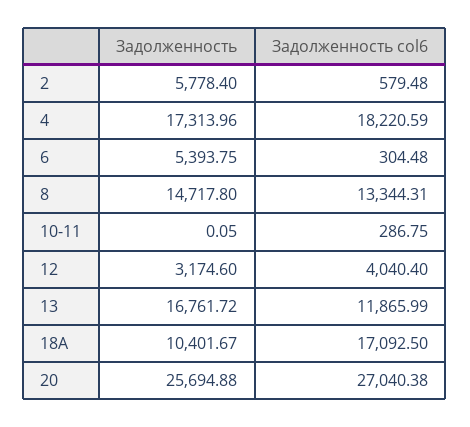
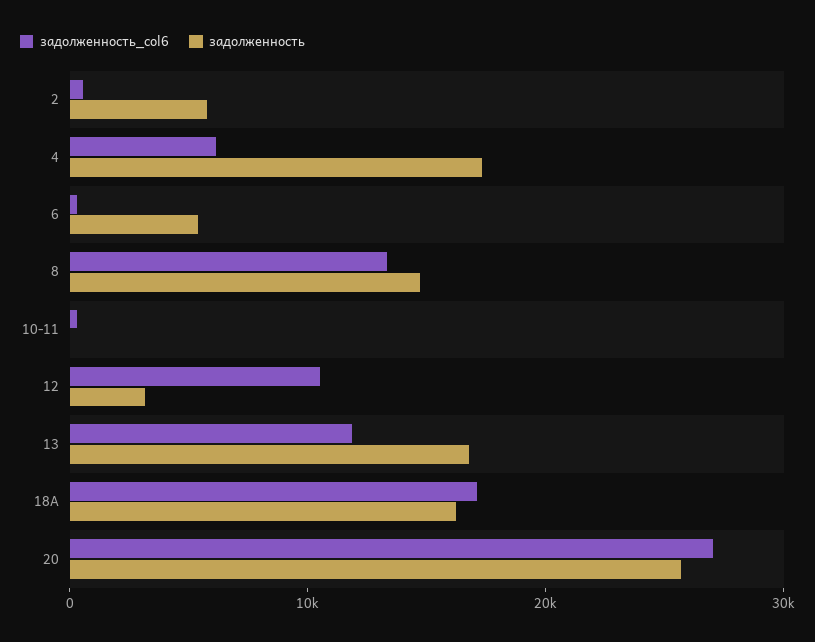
  {
    "Задолженность": {
      "2": 5778.4,
      "4": 17313.96,
      "6": 5393.75,
      "8": 14717.8,
      "10-11": 0.05,
      "12": 3174.6,
      "13": 16761.72,
-     "18А": 10401.67,
+     "18А": 16000,
      "20": 25694.88
    },
    "Задолженность col6": {
      "2": 579.48,
-     "4": 18220.59,
+     "4": 6000,
      "6": 304.48,
      "8": 13344.31,
      "10-11": 286.75,
-     "12": 4040.4,
+     "12": 10000,
      "13": 11865.99,
      "18А": 17092.5,
      "20": 27040.38
    }
  }

